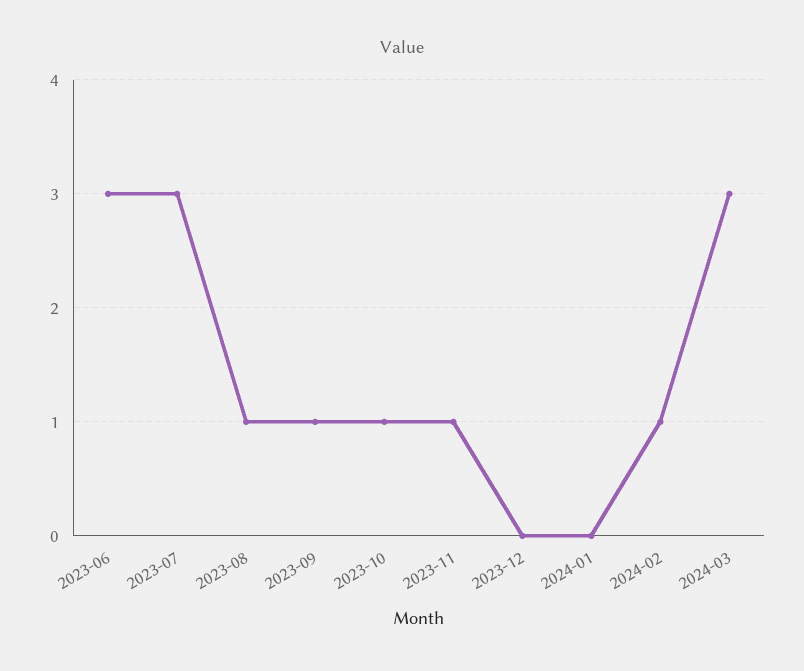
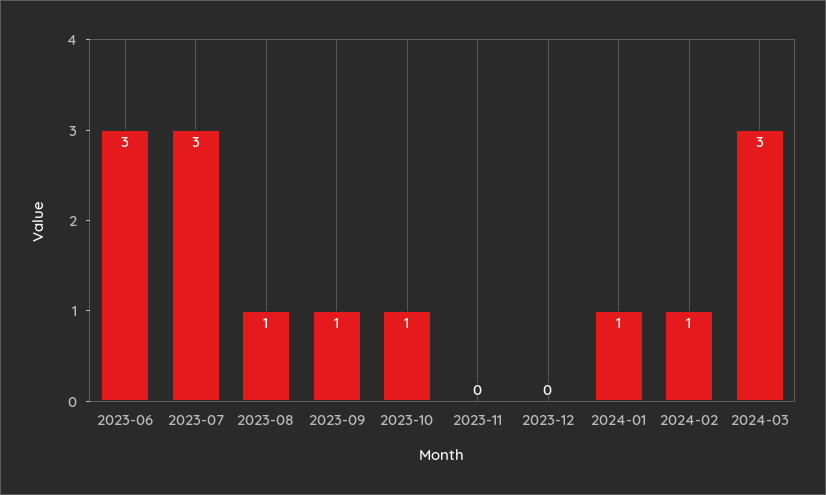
  {
    "2023-06": 3,
    "2023-07": 3,
    "2023-08": 1,
    "2023-09": 1,
    "2023-10": 1,
-   "2023-11": 1,
+   "2023-11": 0,
    "2023-12": 0,
-   "2024-01": 0,
+   "2024-01": 1,
    "2024-02": 1,
    "2024-03": 3
  }

